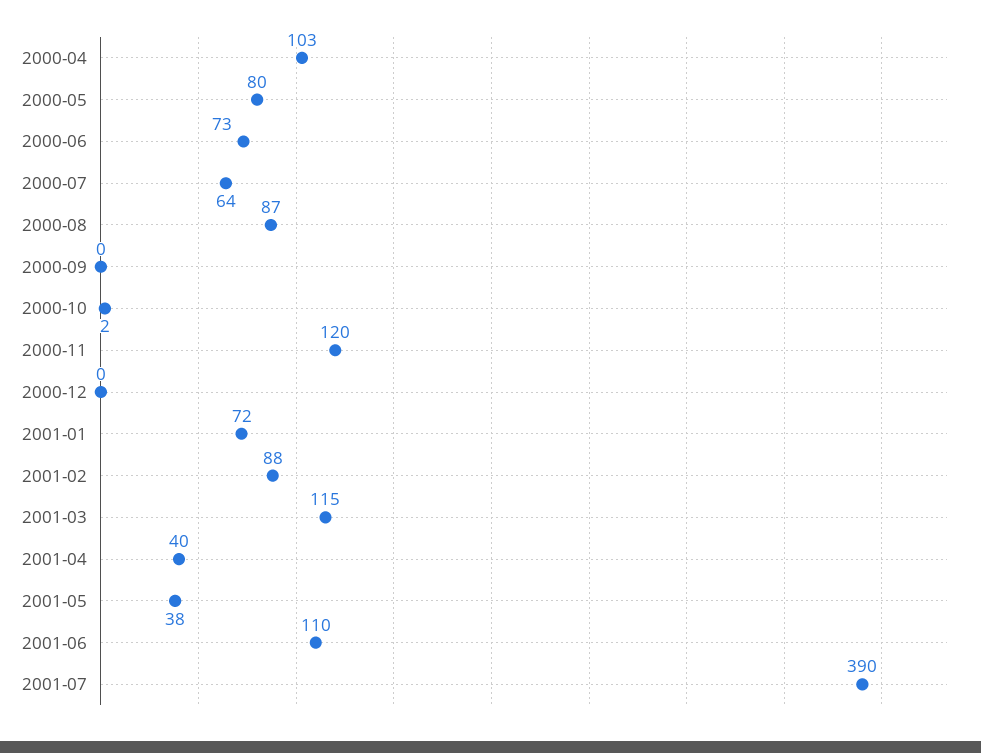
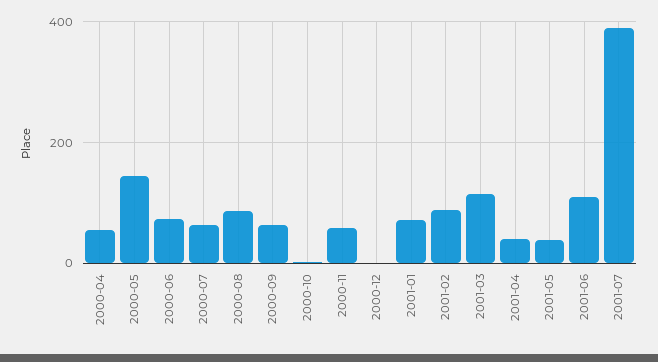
  {
-   "2000-04": 103,
+   "2000-04": 60,
-   "2000-05": 80,
+   "2000-05": 140,
    "2000-06": 73,
    "2000-07": 64,
    "2000-08": 87,
-   "2000-09": 0,
+   "2000-09": 60,
    "2000-10": 2,
-   "2000-11": 120,
+   "2000-11": 60,
    "2000-12": 0,
    "2001-01": 72,
    "2001-02": 88,
    "2001-03": 115,
    "2001-04": 40,
    "2001-05": 38,
    "2001-06": 110,
    "2001-07": 390
  }

